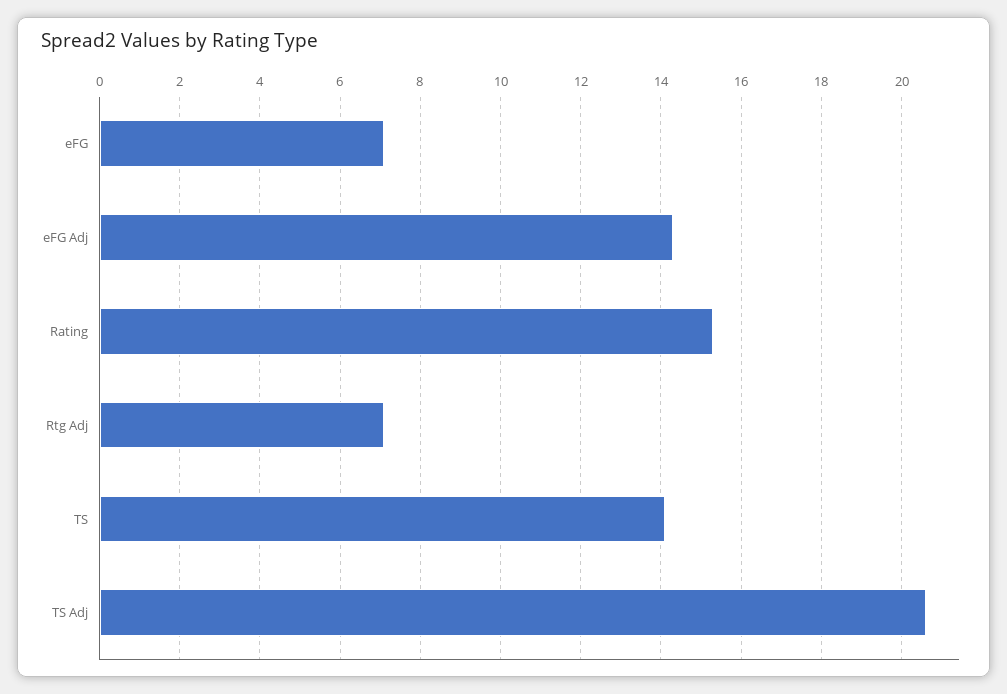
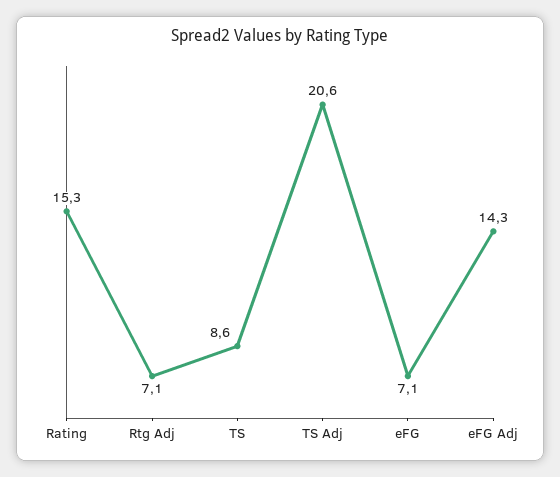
  {
    "eFG": 7.1,
    "eFG Adj": 14.3,
    "Rating": 15.3,
    "Rtg Adj": 7.1,
-   "TS": 14,
+   "TS": 8.6,
    "TS Adj": 20.6
  }

